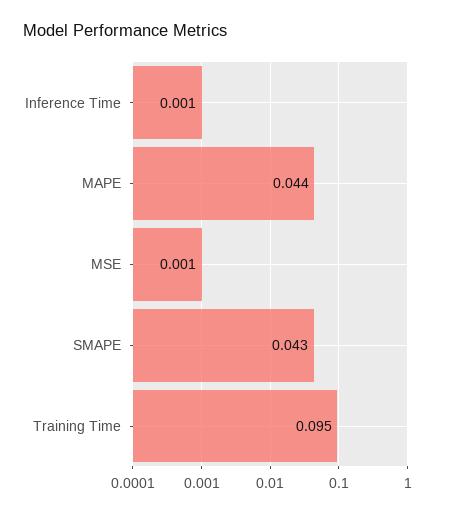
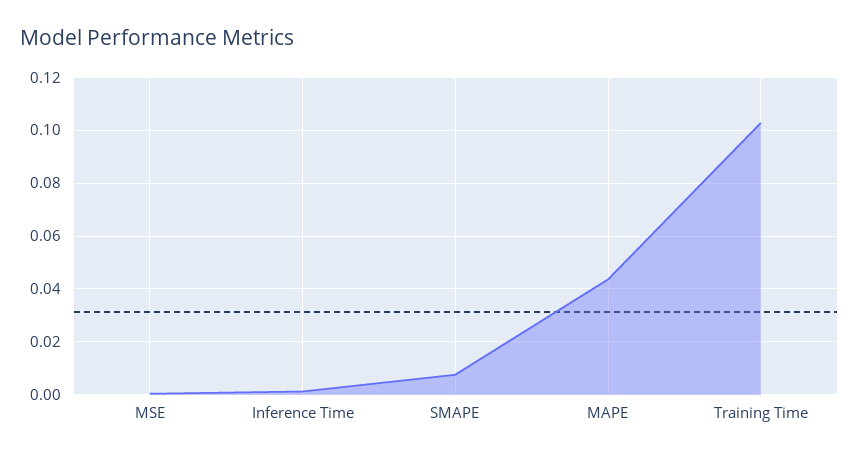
  {
    "Inference Time": 0.001,
    "MAPE": 0.044,
    "MSE": 0.001,
-   "SMAPE": 0.043,
+   "SMAPE": 0.0075,
-   "Training Time": 0.095
+   "Training Time": 0.1025
  }

